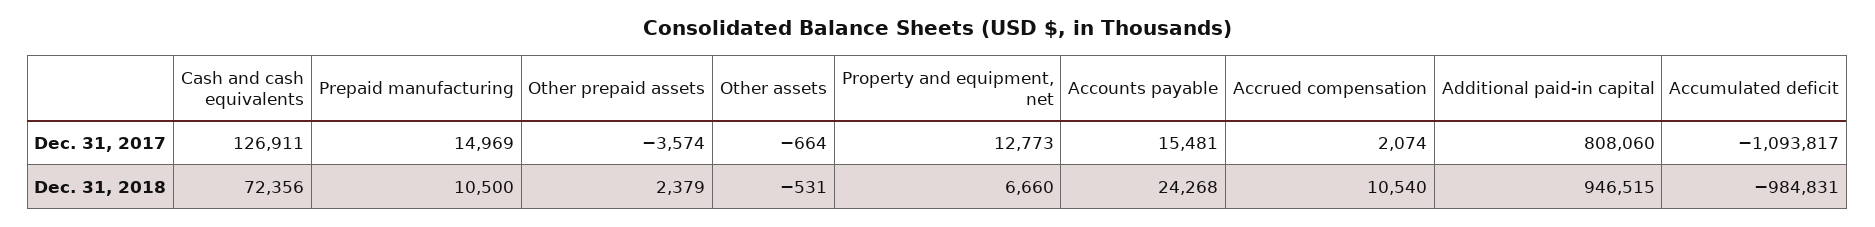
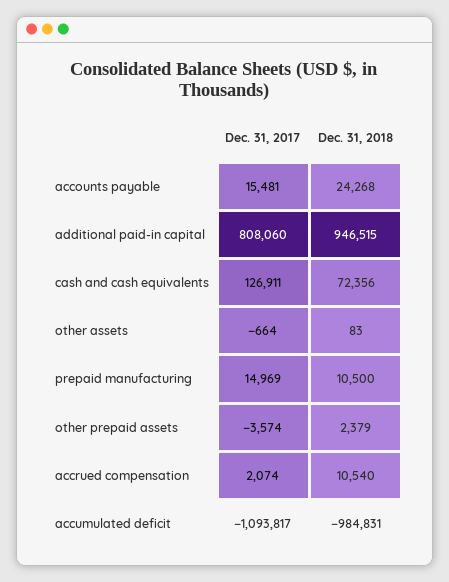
  {
    "Cash and cash equivalents": {
      "Dec. 31, 2017": 126911,
      "Dec. 31, 2018": 72356
    },
    "Prepaid manufacturing": {
      "Dec. 31, 2017": 14969,
      "Dec. 31, 2018": 10500
    },
    "Other prepaid assets": {
      "Dec. 31, 2017": -3574,
      "Dec. 31, 2018": 2379
    },
    "Other assets": {
      "Dec. 31, 2017": -664,
-     "Dec. 31, 2018": -531
+     "Dec. 31, 2018": 83
    },
-   "Property and equipment, net": {
-     "Dec. 31, 2017": 12773,
-     "Dec. 31, 2018": 6660
-   },
    "Accounts payable": {
      "Dec. 31, 2017": 15481,
      "Dec. 31, 2018": 24268
    },
    "Accrued compensation": {
      "Dec. 31, 2017": 2074,
      "Dec. 31, 2018": 10540
    },
    "Additional paid-in capital": {
      "Dec. 31, 2017": 808060,
      "Dec. 31, 2018": 946515
    },
    "Accumulated deficit": {
      "Dec. 31, 2017": -1093817,
      "Dec. 31, 2018": -984831
    }
  }

